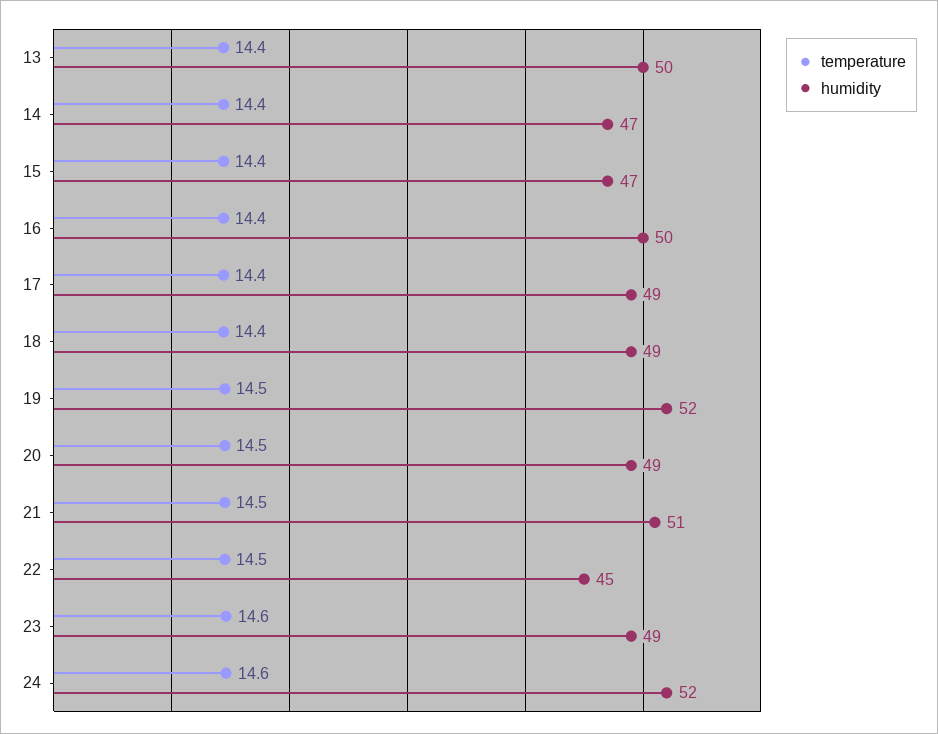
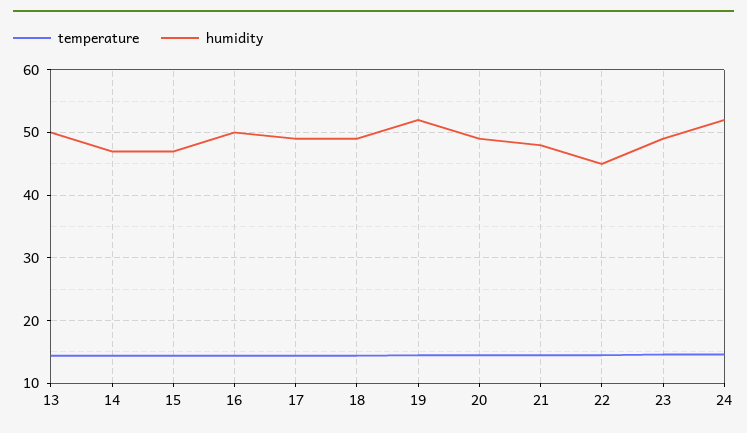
  {
    "temperature": {
      "13": 14.4,
      "14": 14.4,
      "15": 14.4,
      "16": 14.4,
      "17": 14.4,
      "18": 14.4,
      "19": 14.5,
      "20": 14.5,
      "21": 14.5,
      "22": 14.5,
      "23": 14.6,
      "24": 14.6
    },
    "humidity": {
      "13": 50,
      "14": 47,
      "15": 47,
      "16": 50,
      "17": 49,
      "18": 49,
      "19": 52,
      "20": 49,
-     "21": 51,
+     "21": 48,
      "22": 45,
      "23": 49,
      "24": 52
    }
  }

